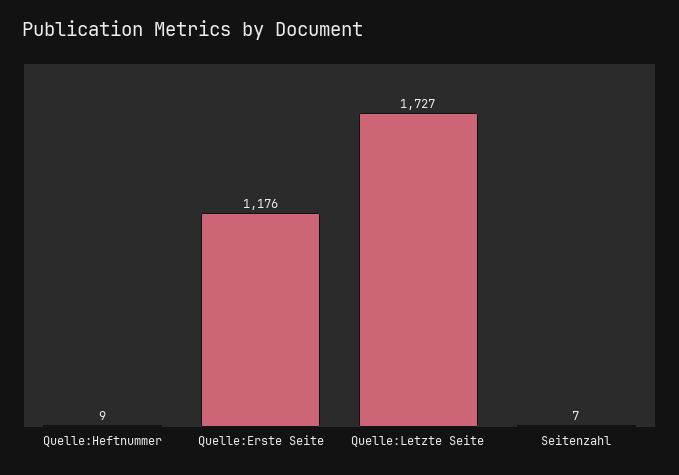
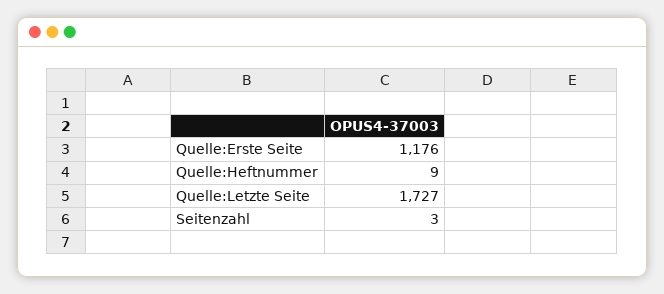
  {
    "Quelle:Heftnummer": 9,
    "Quelle:Erste Seite": 1176,
    "Quelle:Letzte Seite": 1727,
-   "Seitenzahl": 7
+   "Seitenzahl": 3
  }

